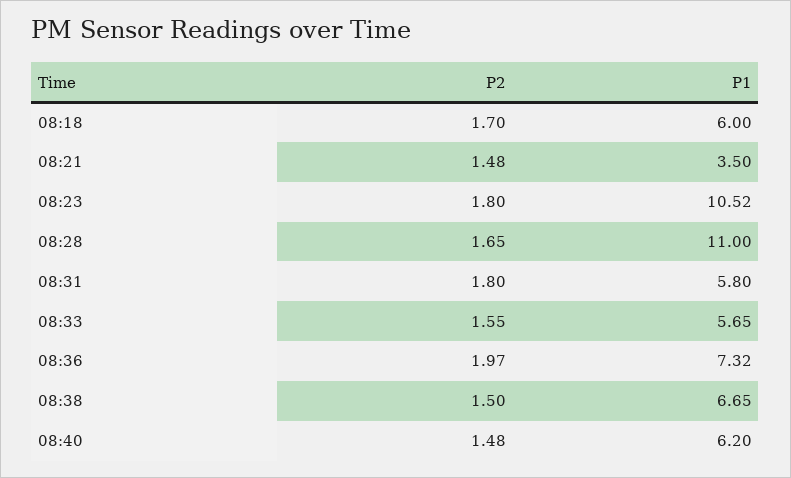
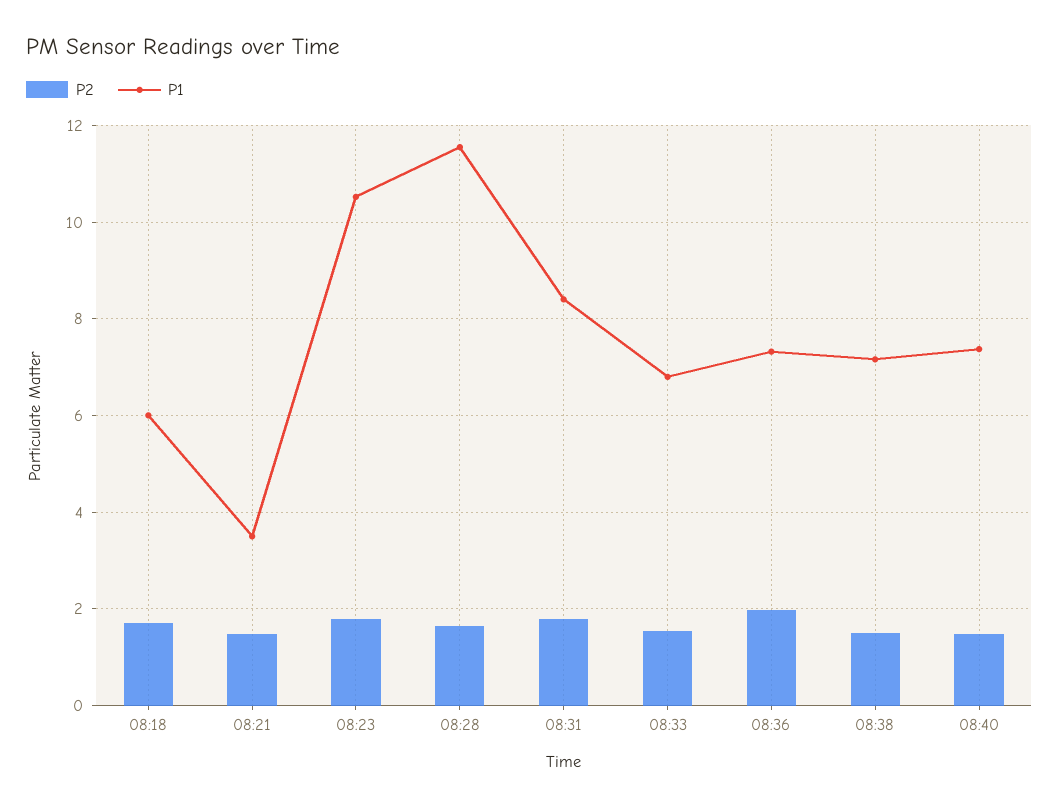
  {
    "P2": {
      "08:18": 1.7,
      "08:21": 1.48,
      "08:23": 1.8,
      "08:28": 1.65,
      "08:31": 1.8,
      "08:33": 1.55,
      "08:36": 1.97,
      "08:38": 1.5,
      "08:40": 1.48
    },
    "P1": {
      "08:18": 6,
      "08:21": 3.5,
      "08:23": 10.52,
-     "08:28": 11,
+     "08:28": 11.6,
-     "08:31": 5.8,
+     "08:31": 8.4,
-     "08:33": 5.65,
+     "08:33": 6.8,
      "08:36": 7.32,
-     "08:38": 6.65,
+     "08:38": 7.2,
-     "08:40": 6.2
+     "08:40": 7.4
    }
  }

